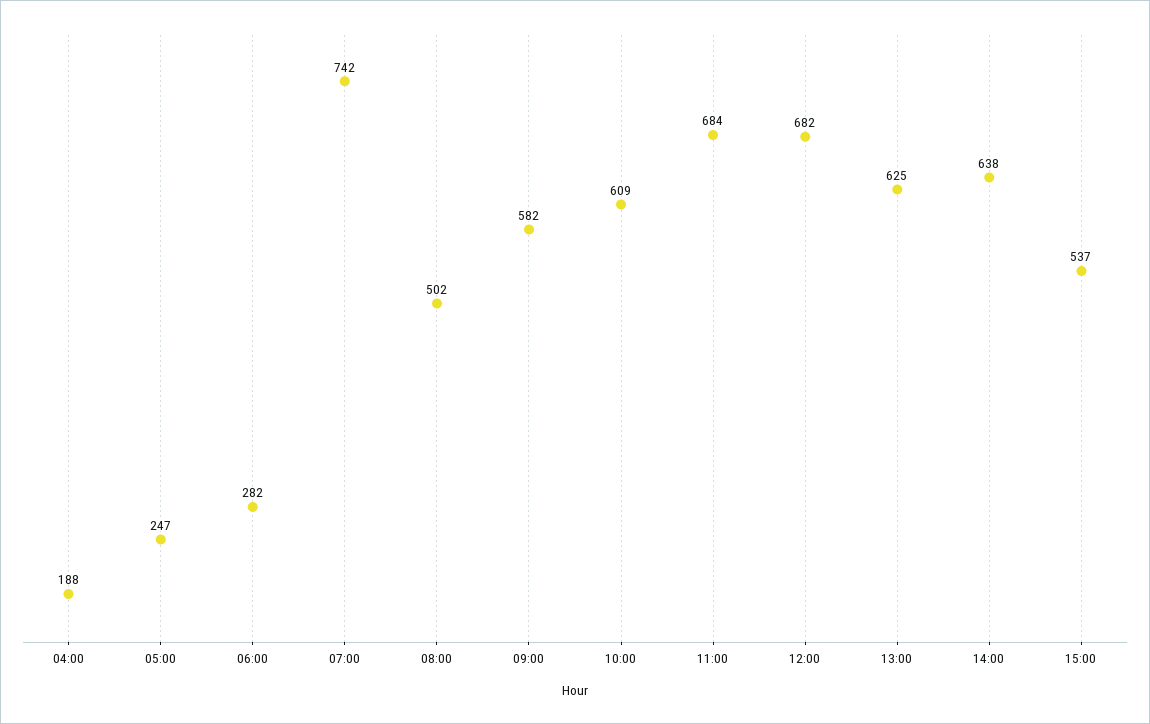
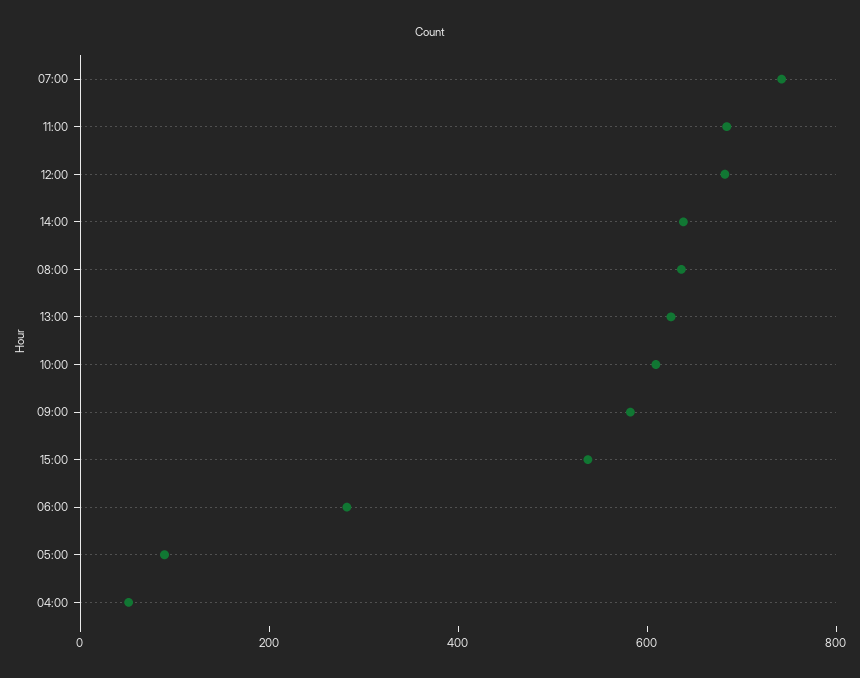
  {
-   "04:00": 188,
+   "04:00": 50,
-   "05:00": 247,
+   "05:00": 100,
    "06:00": 282,
    "07:00": 742,
-   "08:00": 502,
+   "08:00": 650,
    "09:00": 582,
    "10:00": 609,
    "11:00": 684,
    "12:00": 682,
    "13:00": 625,
    "14:00": 638,
    "15:00": 537
  }

